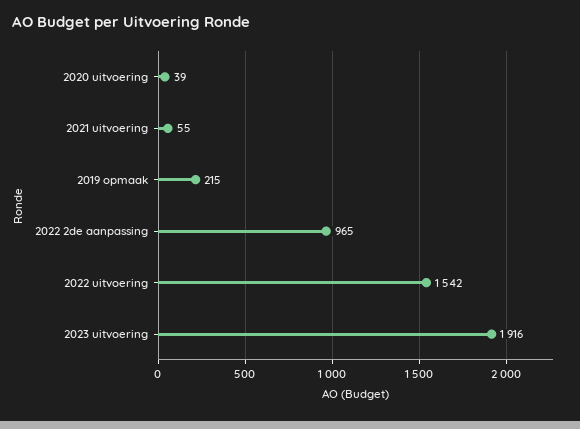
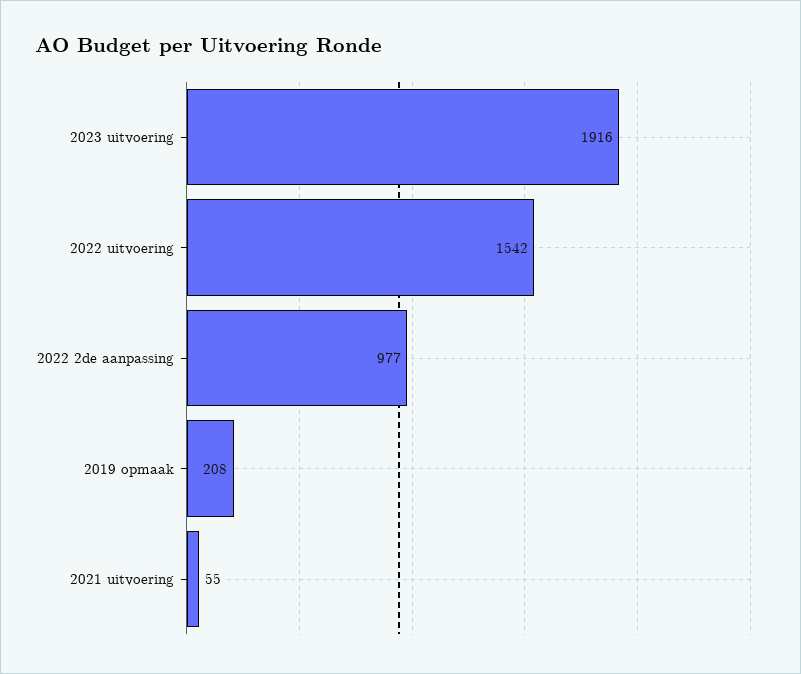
  {
-   "2020 uitvoering": 39,
    "2021 uitvoering": 55,
-   "2019 opmaak": 215,
+   "2019 opmaak": 208,
-   "2022 2de aanpassing": 965,
+   "2022 2de aanpassing": 977,
    "2022 uitvoering": 1542,
    "2023 uitvoering": 1916
  }

